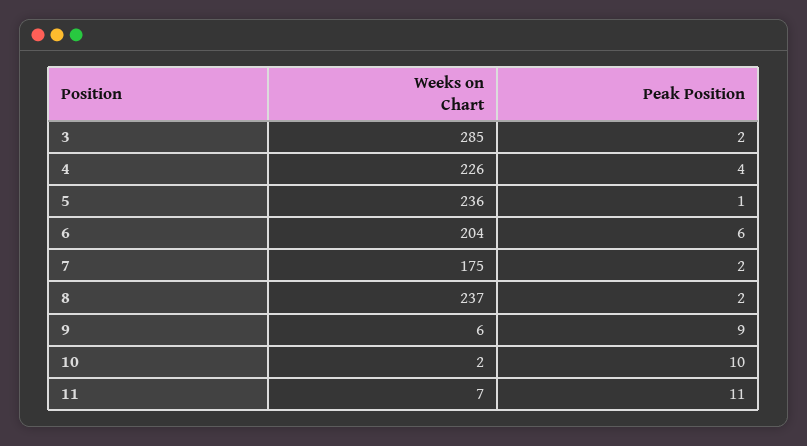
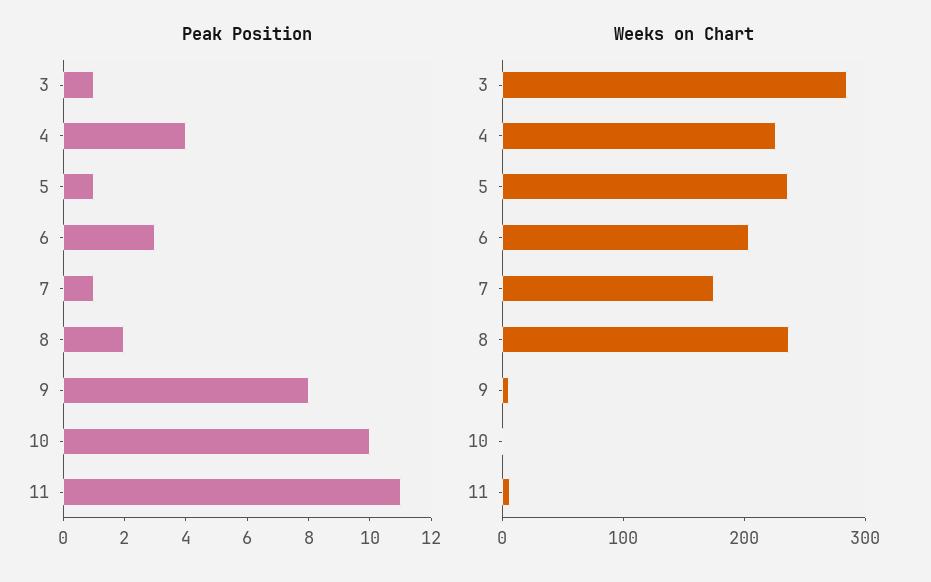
  {
    "Weeks on Chart": {
      "3": 285,
      "4": 226,
      "5": 236,
      "6": 204,
      "7": 175,
      "8": 237,
      "9": 6,
      "10": 2,
      "11": 7
    },
    "Peak Position": {
-     "3": 2,
+     "3": 1,
      "4": 4,
      "5": 1,
-     "6": 6,
+     "6": 3,
-     "7": 2,
+     "7": 1,
      "8": 2,
-     "9": 9,
+     "9": 8,
      "10": 10,
      "11": 11
    }
  }

